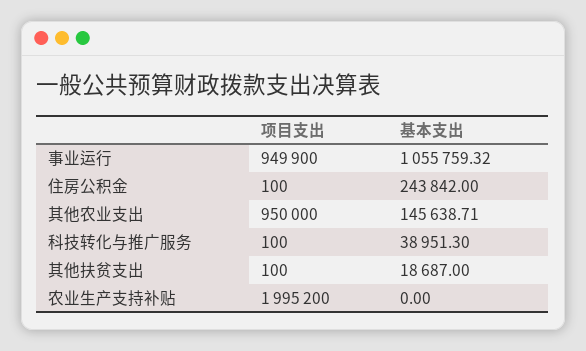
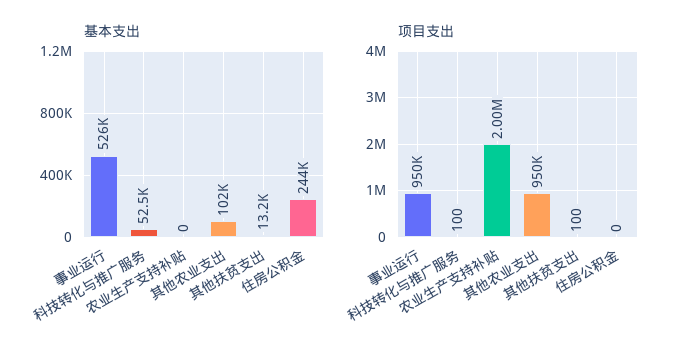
  {
    "项目支出": {
      "事业运行": 949900,
-     "住房公积金": 100,
+     "住房公积金": 0,
      "其他农业支出": 950000,
      "科技转化与推广服务": 100,
      "其他扶贫支出": 100,
      "农业生产支持补贴": 1995200
    },
    "基本支出": {
-     "事业运行": 1055759.32,
+     "事业运行": 526000,
      "住房公积金": 243842,
-     "其他农业支出": 145638.71,
+     "其他农业支出": 102000,
-     "科技转化与推广服务": 38951.3,
+     "科技转化与推广服务": 52500,
-     "其他扶贫支出": 18687,
+     "其他扶贫支出": 13200,
      "农业生产支持补贴": 0
    }
  }

